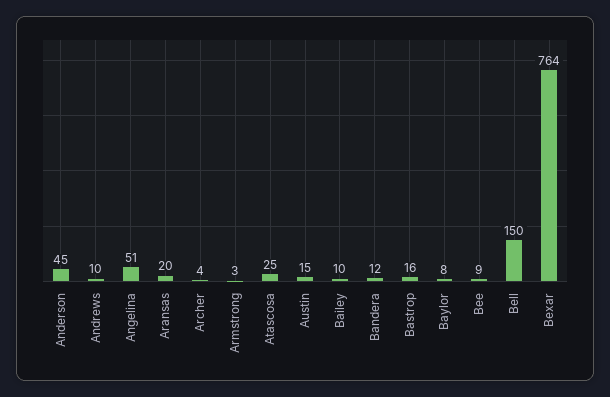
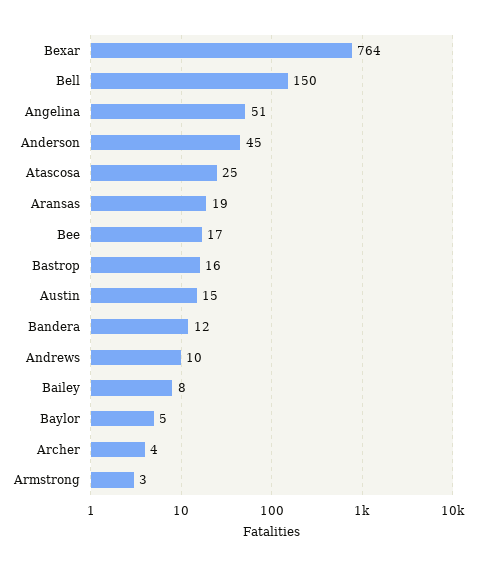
  {
    "Anderson": 45,
    "Andrews": 10,
    "Angelina": 51,
-   "Aransas": 20,
+   "Aransas": 19,
    "Archer": 4,
    "Armstrong": 3,
    "Atascosa": 25,
    "Austin": 15,
-   "Bailey": 10,
+   "Bailey": 8,
    "Bandera": 12,
    "Bastrop": 16,
-   "Baylor": 8,
+   "Baylor": 5,
-   "Bee": 9,
+   "Bee": 17,
    "Bell": 150,
    "Bexar": 764
  }

